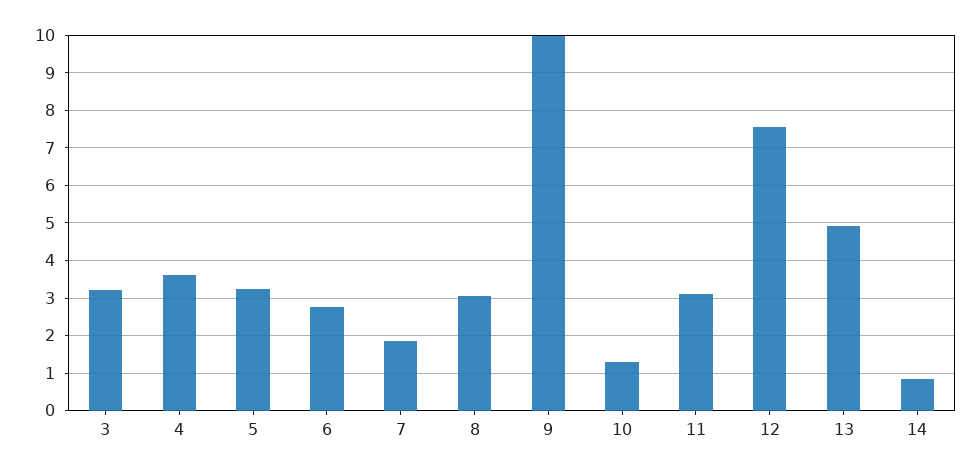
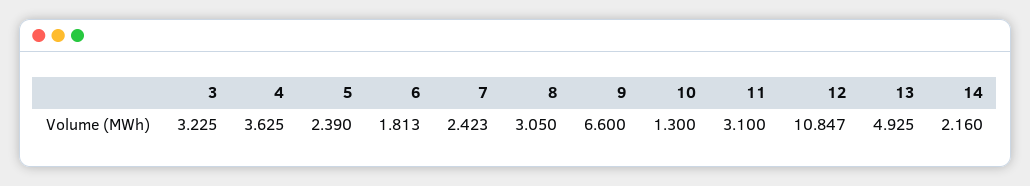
  {
    "3": 3.225,
    "4": 3.625,
-   "5": 3.2,
+   "5": 2.39,
-   "6": 2.8,
+   "6": 1.813,
-   "7": 1.8,
+   "7": 2.423,
    "8": 3.05,
-   "9": 10,
+   "9": 6.6,
    "10": 1.3,
    "11": 3.1,
-   "12": 7.6,
+   "12": 10.847,
    "13": 4.925,
-   "14": 0.8
+   "14": 2.16
  }

